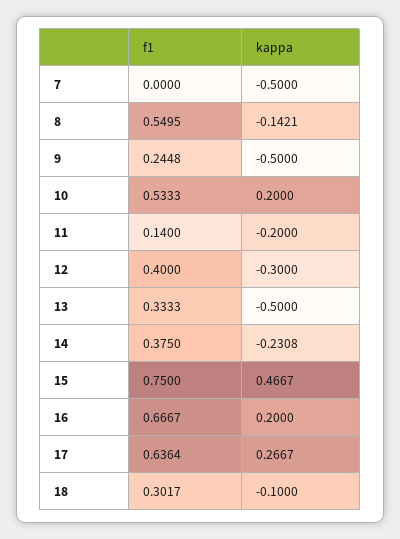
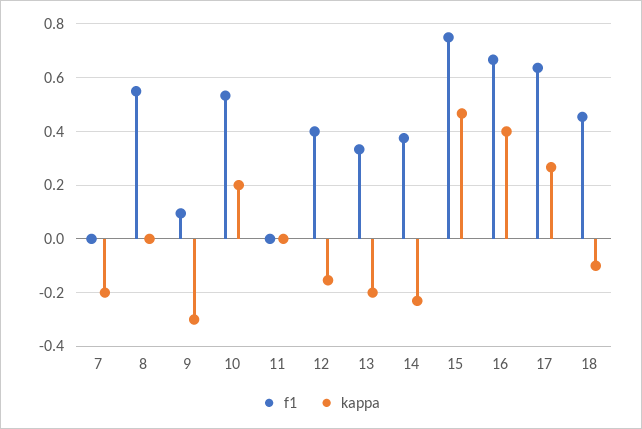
  {
    "f1": {
      "7": 0,
      "8": 0.5495,
-     "9": 0.2448,
+     "9": 0.1,
      "10": 0.5333,
-     "11": 0.14,
+     "11": 0,
      "12": 0.4,
      "13": 0.3333,
      "14": 0.375,
      "15": 0.75,
      "16": 0.6667,
      "17": 0.6364,
-     "18": 0.3017
+     "18": 0.45
    },
    "kappa": {
-     "7": -0.5,
+     "7": -0.2,
-     "8": -0.1421,
+     "8": 0,
-     "9": -0.5,
+     "9": -0.3,
      "10": 0.2,
-     "11": -0.2,
+     "11": 0,
-     "12": -0.3,
+     "12": -0.15,
-     "13": -0.5,
+     "13": -0.2,
      "14": -0.2308,
      "15": 0.4667,
-     "16": 0.2,
+     "16": 0.4,
      "17": 0.2667,
      "18": -0.1
    }
  }

